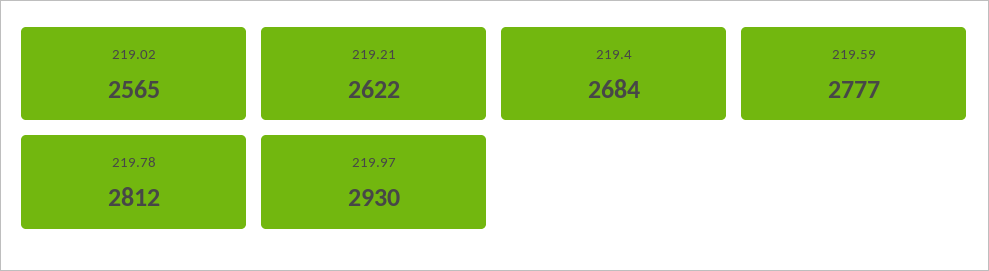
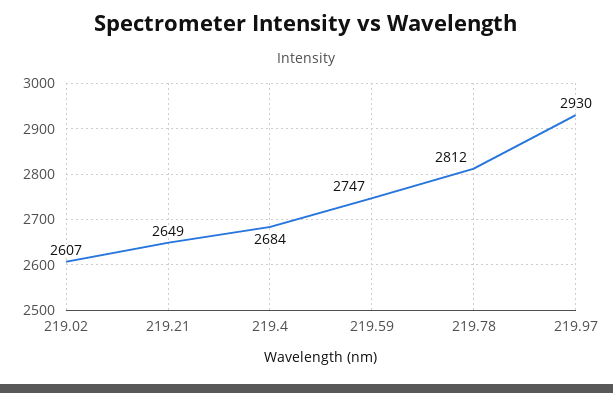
  {
-   "219.02": 2565,
+   "219.02": 2607,
-   "219.21": 2622,
+   "219.21": 2649,
    "219.4": 2684,
-   "219.59": 2777,
+   "219.59": 2747,
    "219.78": 2812,
    "219.97": 2930
  }

